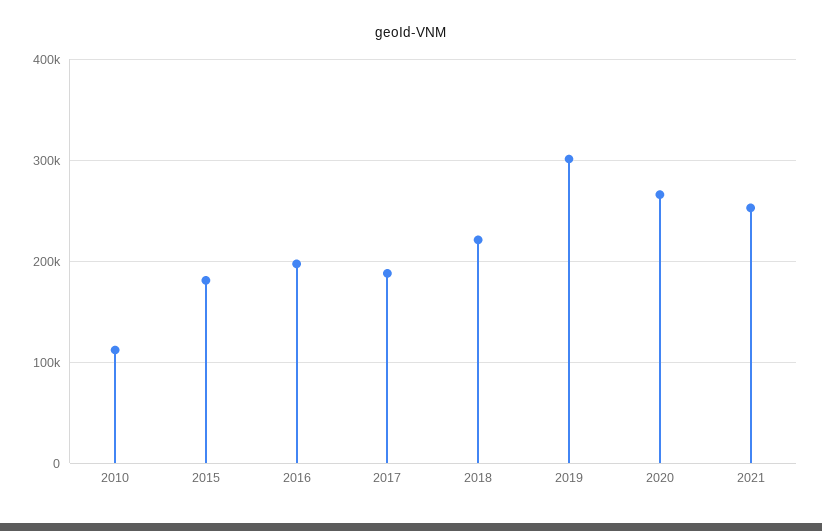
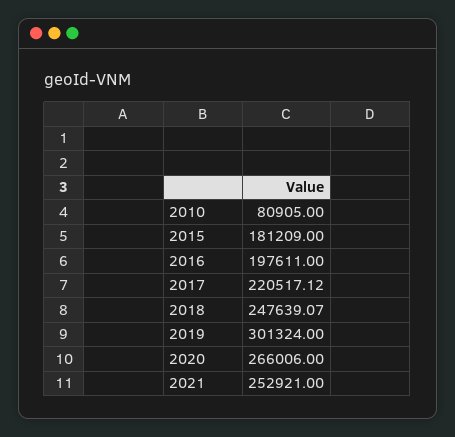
  {
-   "2010": 110000,
+   "2010": 80905,
    "2015": 181209,
    "2016": 197611,
-   "2017": 190000,
+   "2017": 220517.12,
-   "2018": 220000,
+   "2018": 247639.07,
    "2019": 301324,
    "2020": 266006,
    "2021": 252921
  }

